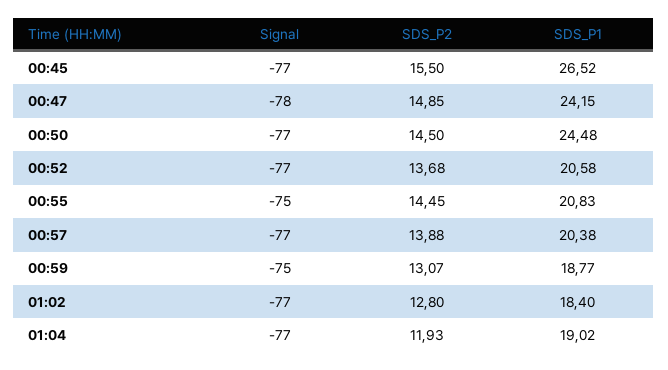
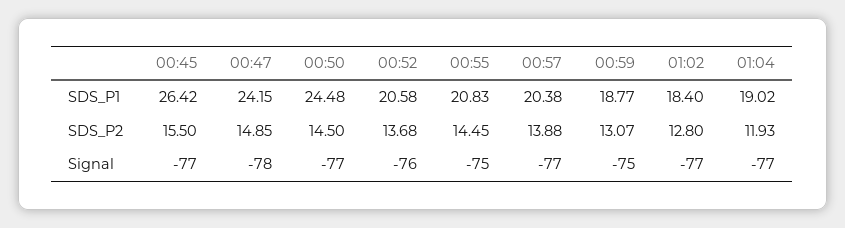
  {
    "Signal": {
      "00:45": -77,
      "00:47": -78,
      "00:50": -77,
-     "00:52": -77,
+     "00:52": -76,
      "00:55": -75,
      "00:57": -77,
      "00:59": -75,
      "01:02": -77,
      "01:04": -77
    },
    "SDS_P2": {
      "00:45": 15.5,
      "00:47": 14.85,
      "00:50": 14.5,
      "00:52": 13.68,
      "00:55": 14.45,
      "00:57": 13.88,
      "00:59": 13.07,
      "01:02": 12.8,
      "01:04": 11.93
    },
    "SDS_P1": {
-     "00:45": 26.52,
+     "00:45": 26.42,
      "00:47": 24.15,
      "00:50": 24.48,
      "00:52": 20.58,
      "00:55": 20.83,
      "00:57": 20.38,
      "00:59": 18.77,
      "01:02": 18.4,
      "01:04": 19.02
    }
  }

